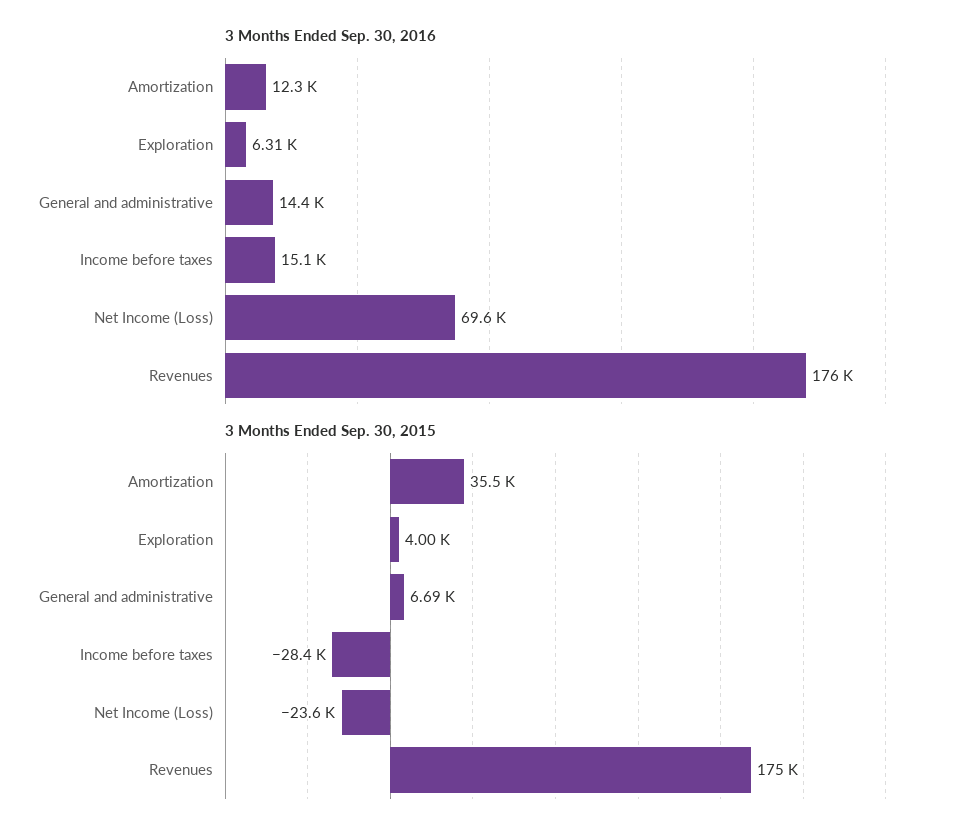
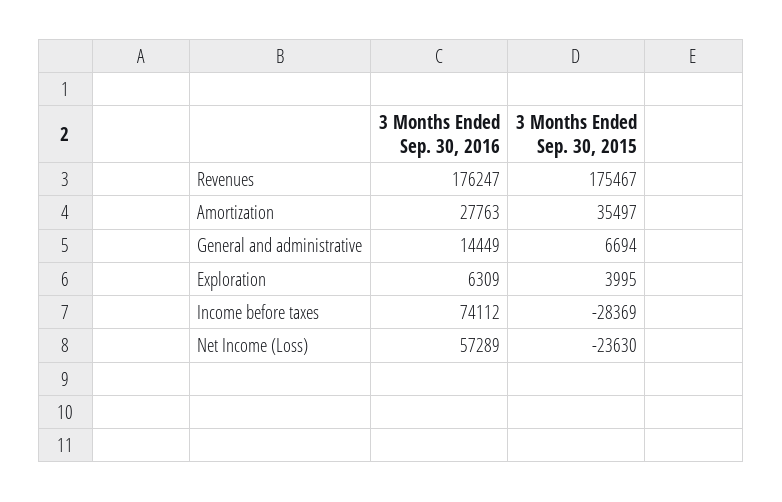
  {
    "3 Months Ended Sep. 30, 2016": {
-     "Amortization": 12300,
+     "Amortization": 27763,
      "Exploration": 6309,
      "General and administrative": 14449,
-     "Income before taxes": 15100,
+     "Income before taxes": 74112,
-     "Net Income (Loss)": 69600,
+     "Net Income (Loss)": 57289,
      "Revenues": 176247
    },
    "3 Months Ended Sep. 30, 2015": {
      "Amortization": 35497,
      "Exploration": 3995,
      "General and administrative": 6694,
      "Income before taxes": -28369,
      "Net Income (Loss)": -23630,
      "Revenues": 175467
    }
  }

